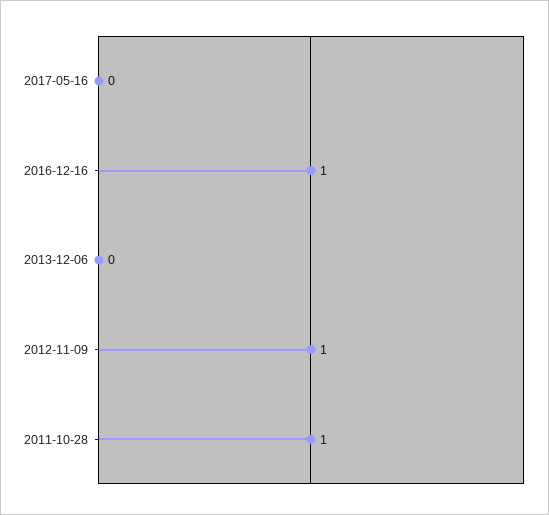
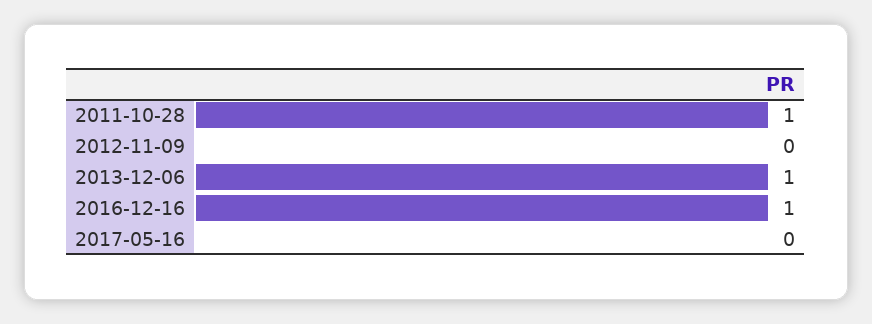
  {
    "2017-05-16": 0,
    "2016-12-16": 1,
-   "2013-12-06": 0,
+   "2013-12-06": 1,
-   "2012-11-09": 1,
+   "2012-11-09": 0,
    "2011-10-28": 1
  }

